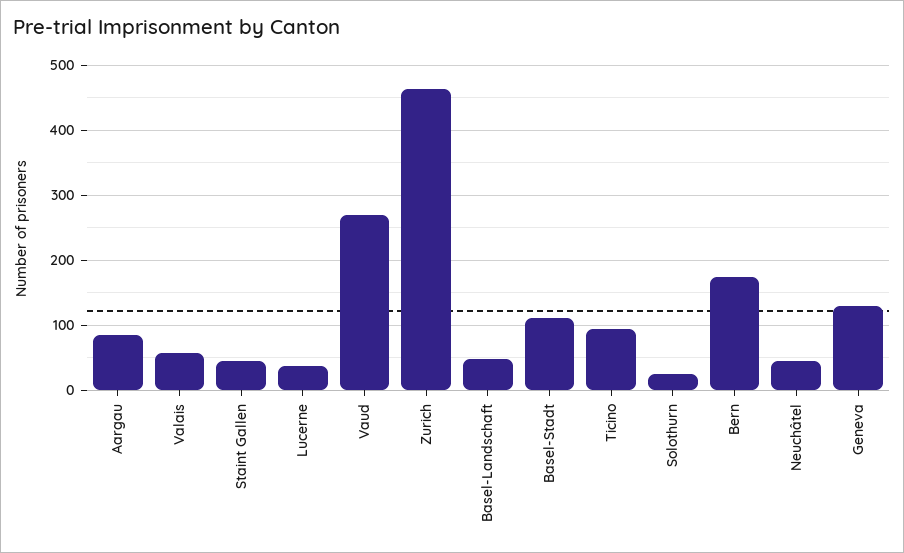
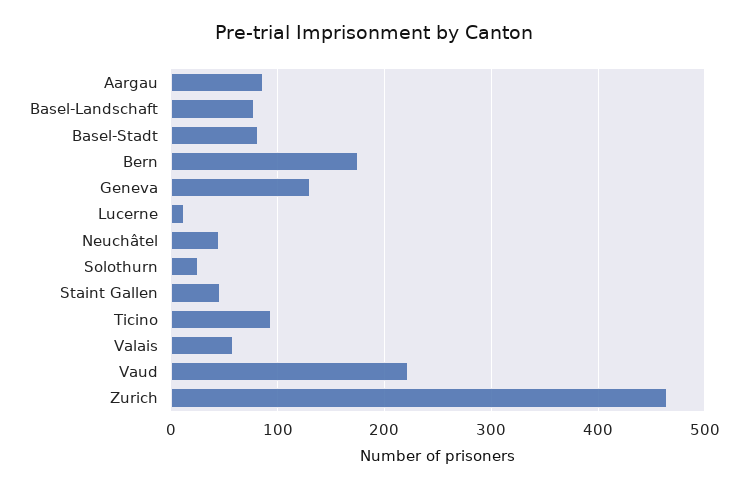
  {
    "Aargau": 90,
    "Valais": 60,
    "Staint Gallen": 50,
-   "Lucerne": 40,
+   "Lucerne": 10,
-   "Vaud": 270,
+   "Vaud": 220,
    "Zurich": 460,
-   "Basel-Landschaft": 50,
+   "Basel-Landschaft": 80,
-   "Basel-Stadt": 110,
+   "Basel-Stadt": 80,
    "Ticino": 90,
    "Solothurn": 30,
    "Bern": 180,
    "Neuchâtel": 50,
    "Geneva": 130
  }

